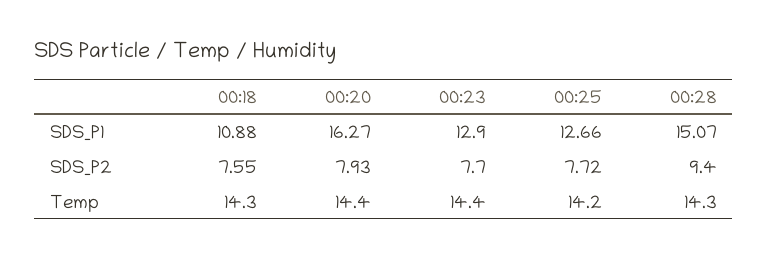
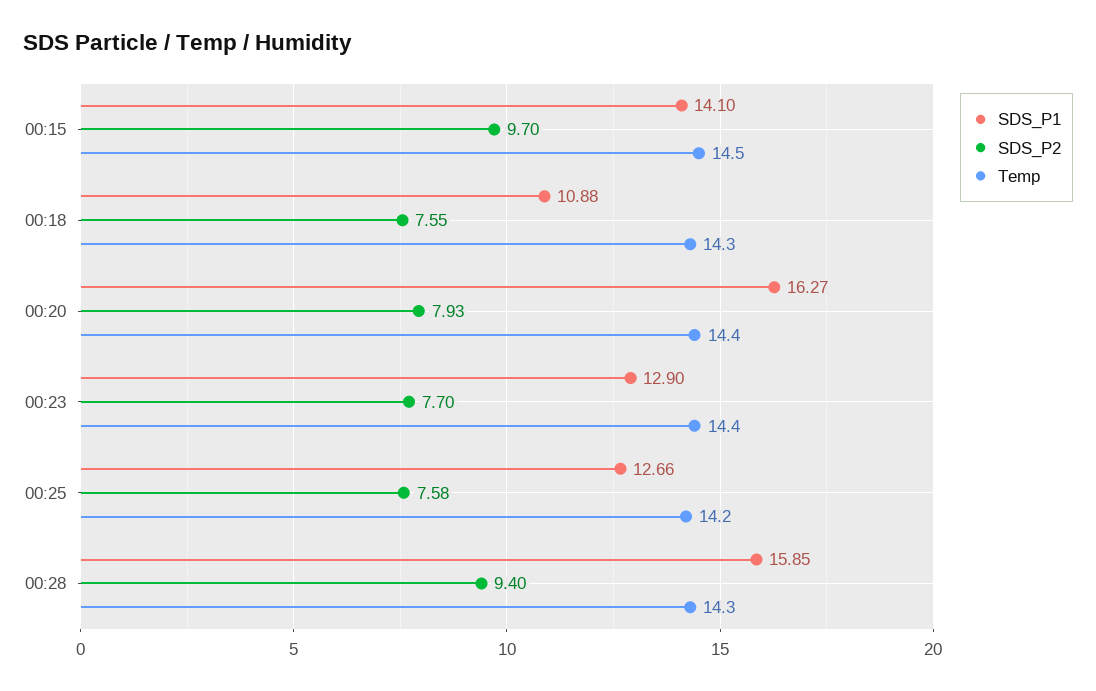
  {
    "SDS_P1": {
      "00:18": 10.88,
      "00:20": 16.27,
      "00:23": 12.9,
      "00:25": 12.66,
-     "00:28": 15.07
+     "00:28": 15.85,
+     "00:15": 14.1
    },
    "SDS_P2": {
      "00:18": 7.55,
      "00:20": 7.93,
      "00:23": 7.7,
-     "00:25": 7.72,
+     "00:25": 7.58,
-     "00:28": 9.4
+     "00:28": 9.4,
+     "00:15": 9.7
    },
    "Temp": {
      "00:18": 14.3,
      "00:20": 14.4,
      "00:23": 14.4,
      "00:25": 14.2,
-     "00:28": 14.3
+     "00:28": 14.3,
+     "00:15": 14.5
    }
  }

